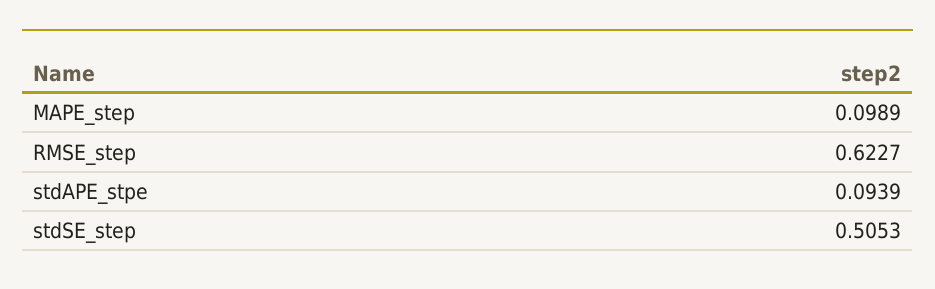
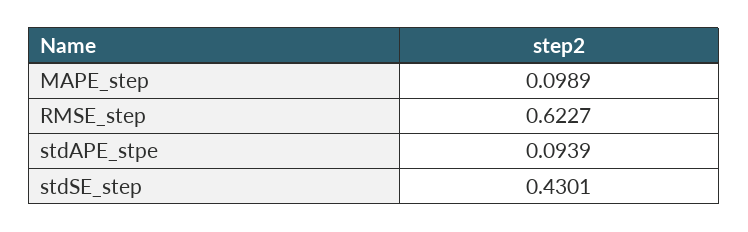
  {
    "MAPE_step": 0.0989,
    "RMSE_step": 0.6227,
    "stdAPE_stpe": 0.0939,
-   "stdSE_step": 0.5053
+   "stdSE_step": 0.4301
  }

